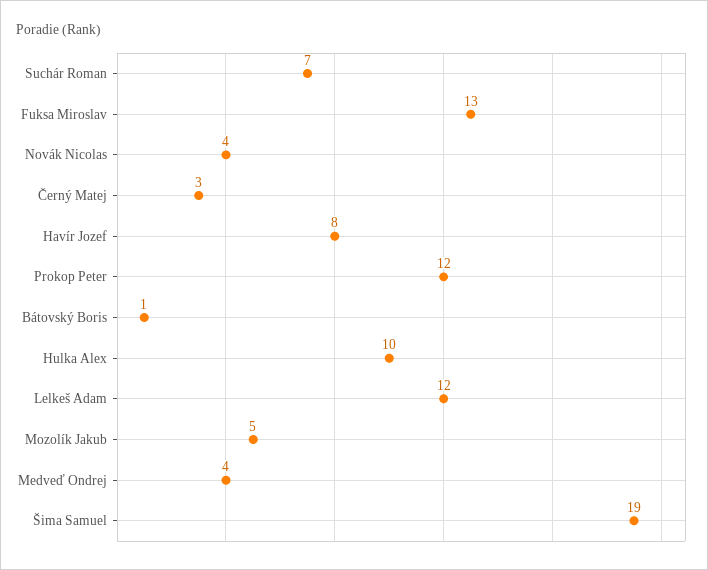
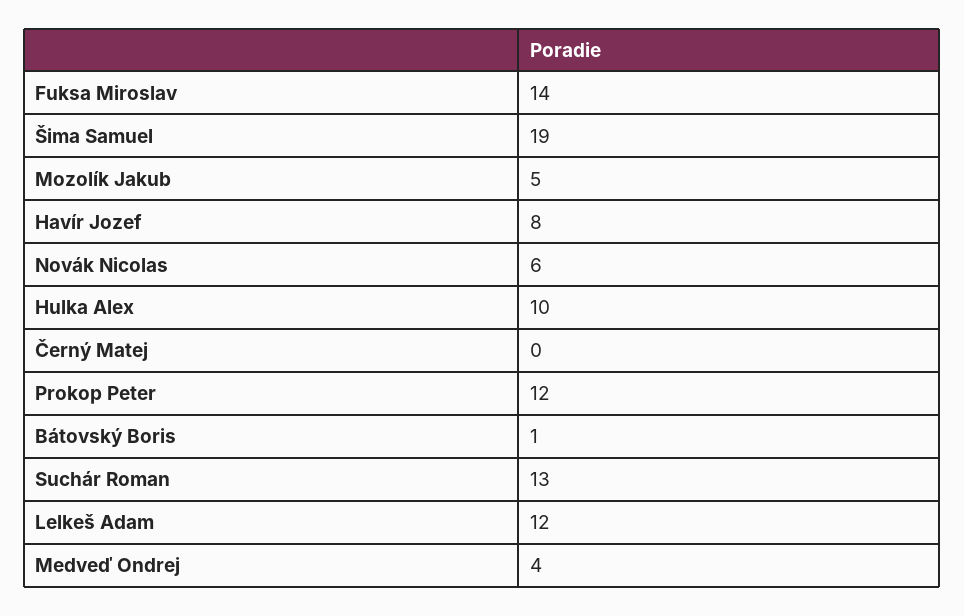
  {
-   "Suchár Roman": 7,
+   "Suchár Roman": 13,
-   "Fuksa Miroslav": 13,
+   "Fuksa Miroslav": 14,
-   "Novák Nicolas": 4,
+   "Novák Nicolas": 6,
-   "Černý Matej": 3,
+   "Černý Matej": 0,
    "Havír Jozef": 8,
    "Prokop Peter": 12,
    "Bátovský Boris": 1,
    "Hulka Alex": 10,
    "Lelkeš Adam": 12,
    "Mozolík Jakub": 5,
    "Medveď Ondrej": 4,
    "Šima Samuel": 19
  }

